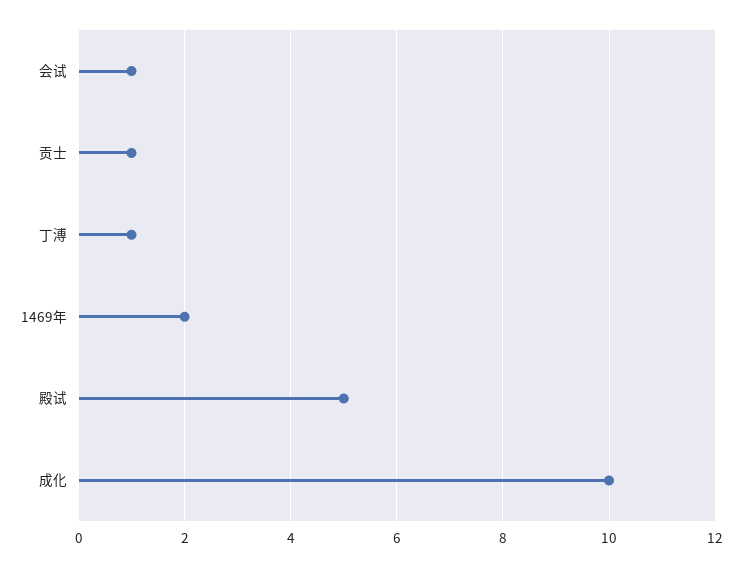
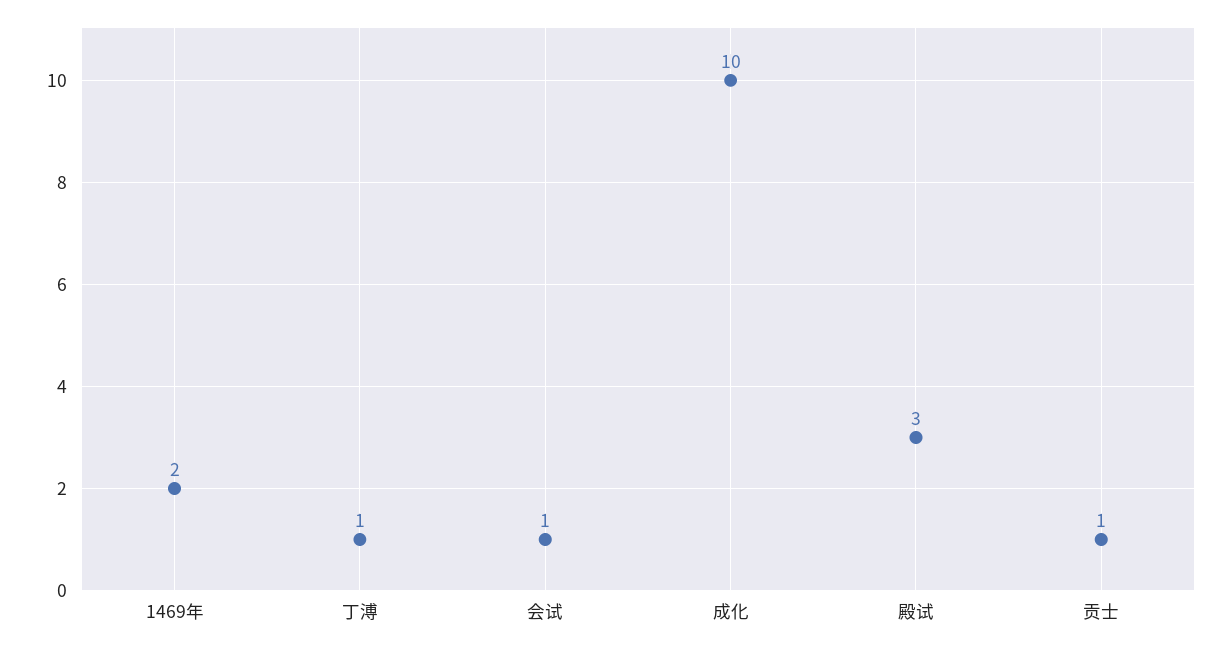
  {
    "会试": 1,
    "贡士": 1,
    "丁溥": 1,
    "1469年": 2,
-   "殿试": 5,
+   "殿试": 3,
    "成化": 10
  }

